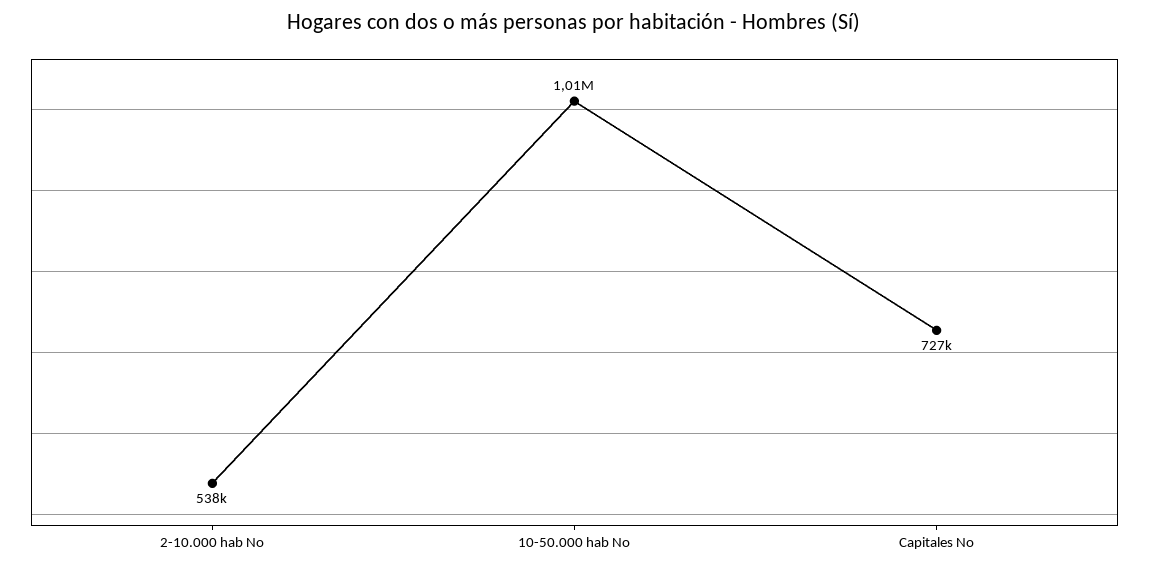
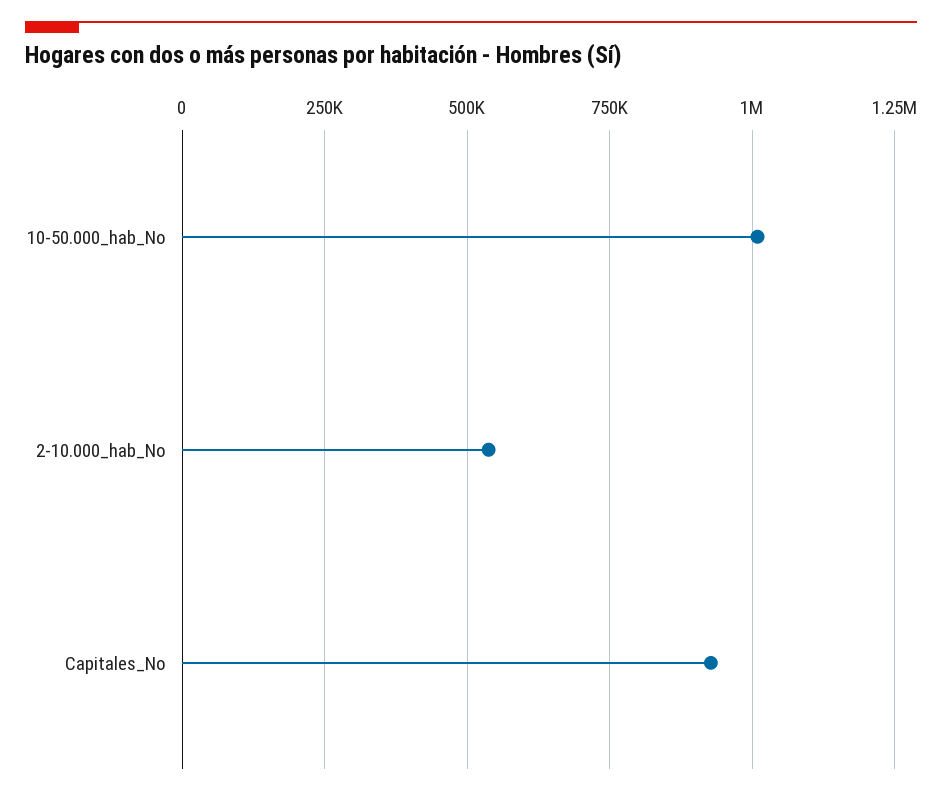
  {
    "2-10.000 hab No": 538000,
    "10-50.000 hab No": 1010000,
-   "Capitales No": 727000
+   "Capitales No": 925000
  }

